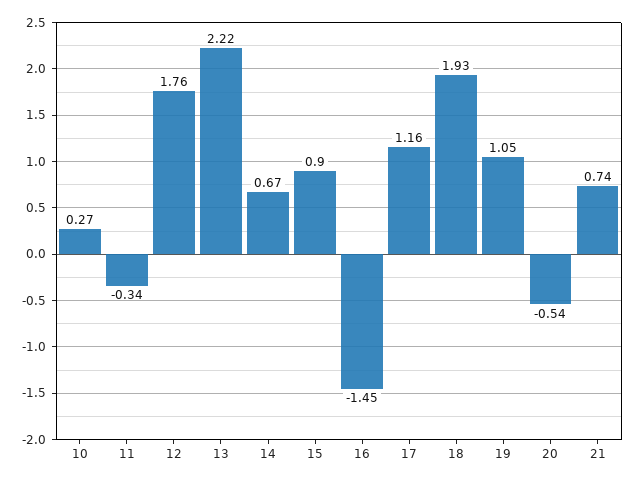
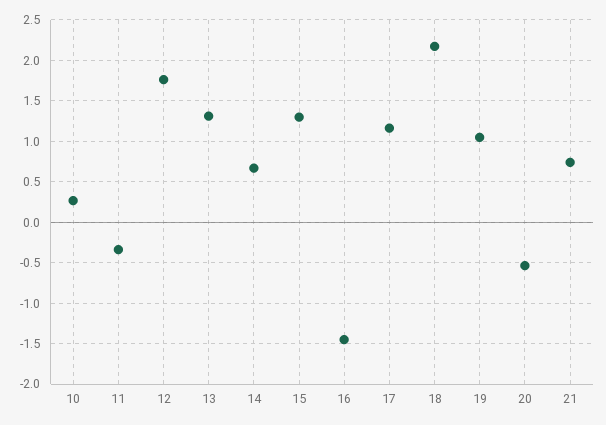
  {
    "10": 0.27,
    "11": -0.34,
    "12": 1.76,
-   "13": 2.22,
+   "13": 1.3,
    "14": 0.67,
-   "15": 0.9,
+   "15": 1.3,
    "16": -1.45,
    "17": 1.16,
-   "18": 1.93,
+   "18": 2.2,
    "19": 1.05,
    "20": -0.54,
    "21": 0.74
  }

